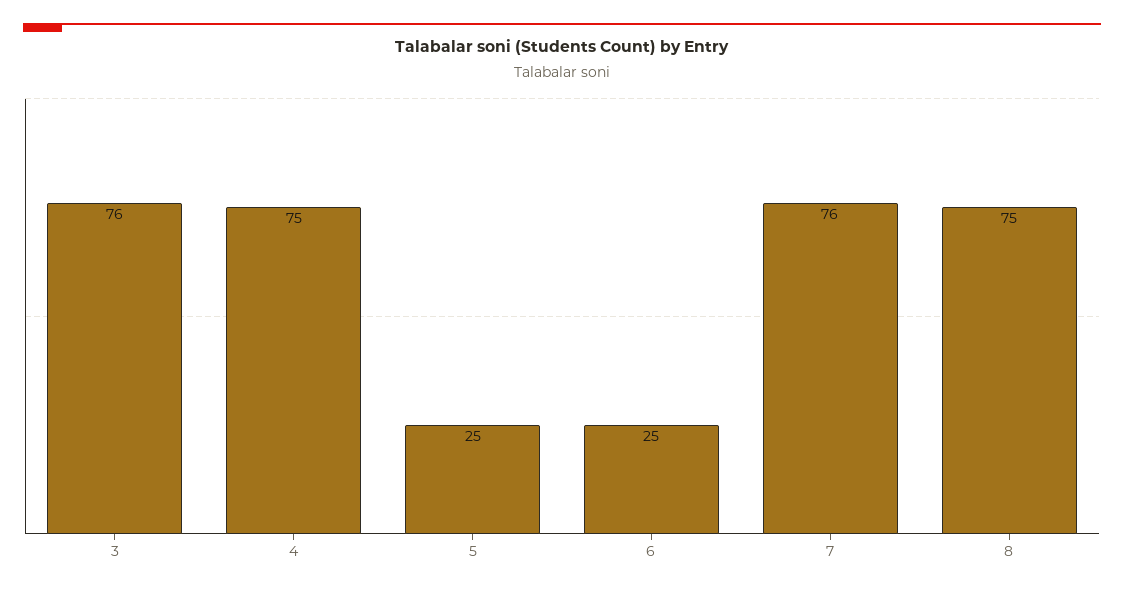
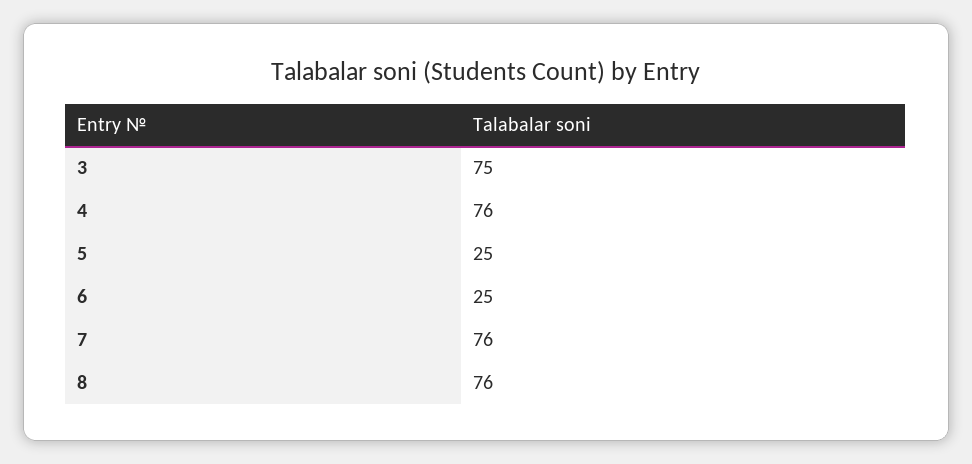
  {
-   "3": 76,
+   "3": 75,
-   "4": 75,
+   "4": 76,
    "5": 25,
    "6": 25,
    "7": 76,
-   "8": 75
+   "8": 76
  }

